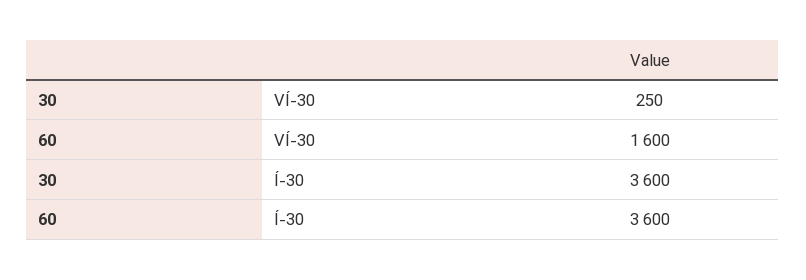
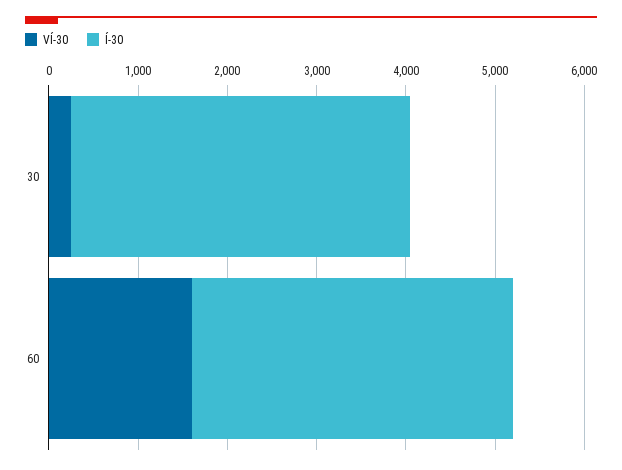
  {
    "VÍ-30": {
      "30": 250,
      "60": 1600
    },
    "Í-30": {
-     "30": 3600,
+     "30": 3800,
      "60": 3600
    }
  }

